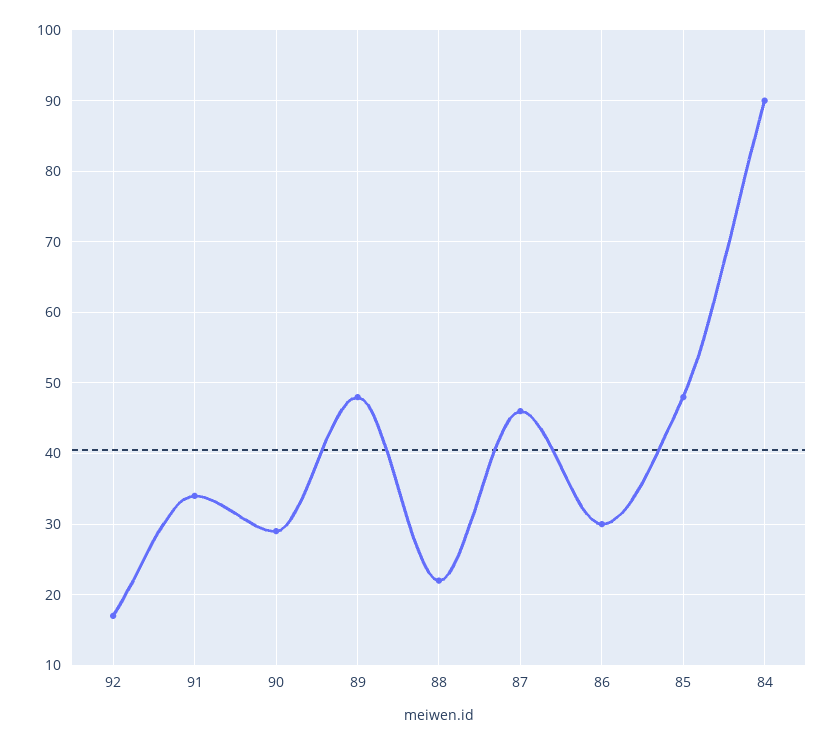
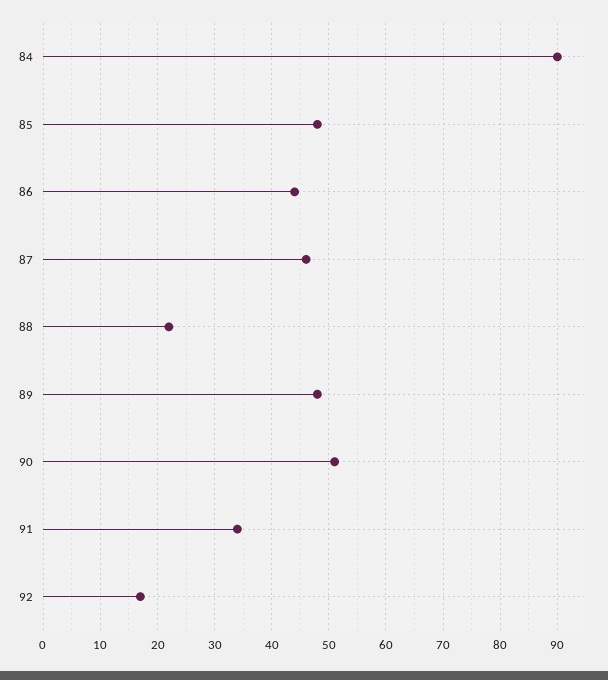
  {
    "92": 17,
    "91": 34,
-   "90": 29,
+   "90": 50,
    "89": 48,
    "88": 22,
    "87": 46,
-   "86": 30,
+   "86": 45,
    "85": 48,
    "84": 90
  }

